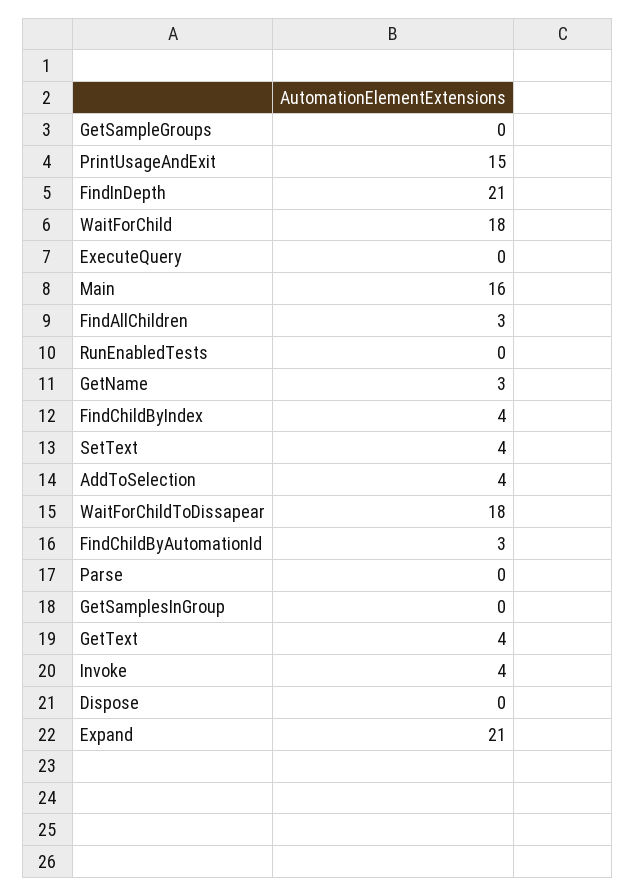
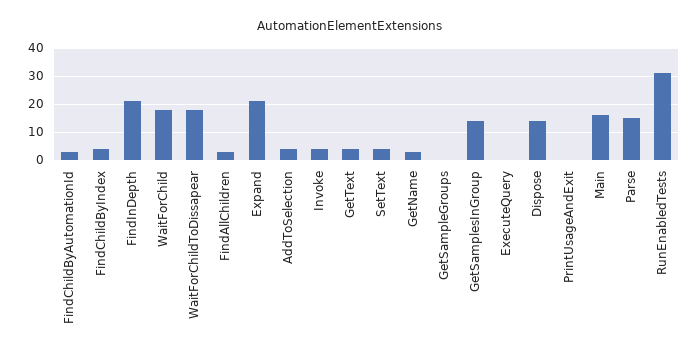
  {
    "GetSampleGroups": 0,
-   "PrintUsageAndExit": 15,
+   "PrintUsageAndExit": 0,
    "FindInDepth": 21,
    "WaitForChild": 18,
    "ExecuteQuery": 0,
    "Main": 16,
    "FindAllChildren": 3,
-   "RunEnabledTests": 0,
+   "RunEnabledTests": 30,
    "GetName": 3,
    "FindChildByIndex": 4,
    "SetText": 4,
    "AddToSelection": 4,
    "WaitForChildToDissapear": 18,
    "FindChildByAutomationId": 3,
-   "Parse": 0,
+   "Parse": 15,
-   "GetSamplesInGroup": 0,
+   "GetSamplesInGroup": 15,
    "GetText": 4,
    "Invoke": 4,
-   "Dispose": 0,
+   "Dispose": 15,
    "Expand": 21
  }

